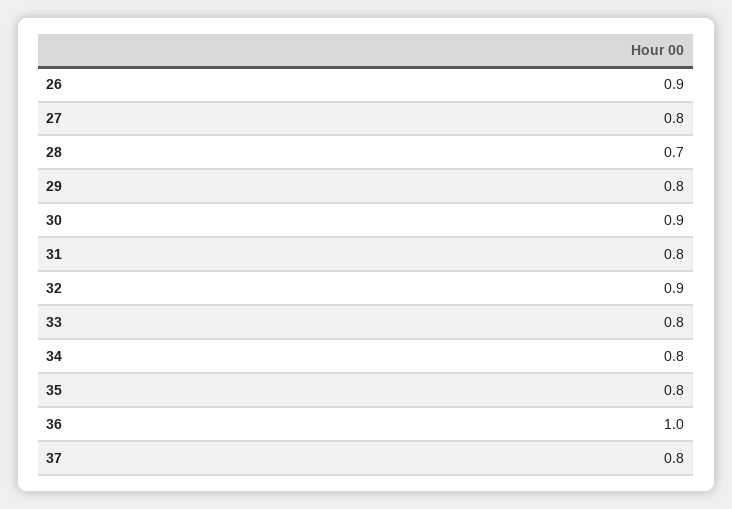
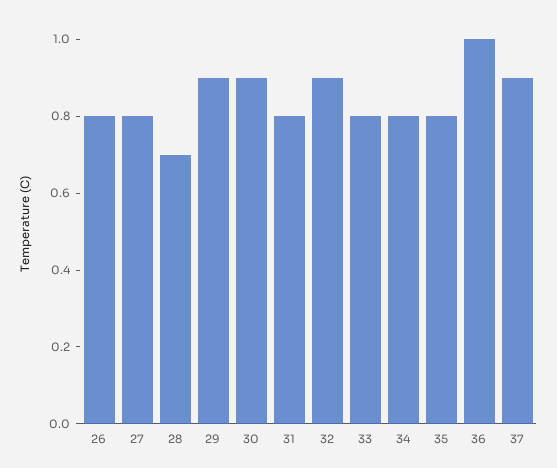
  {
-   "26": 0.9,
+   "26": 0.8,
    "27": 0.8,
    "28": 0.7,
-   "29": 0.8,
+   "29": 0.9,
    "30": 0.9,
    "31": 0.8,
    "32": 0.9,
    "33": 0.8,
    "34": 0.8,
    "35": 0.8,
    "36": 1,
-   "37": 0.8
+   "37": 0.9
  }

